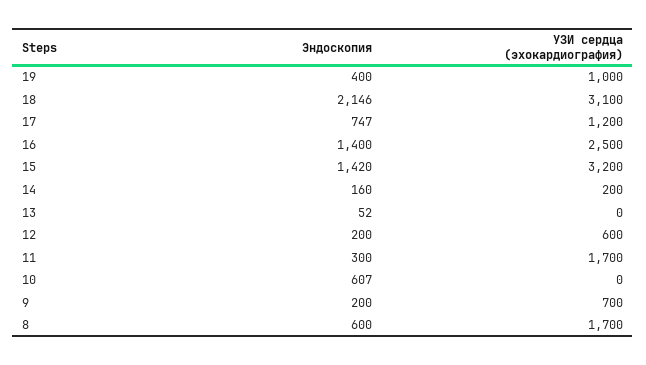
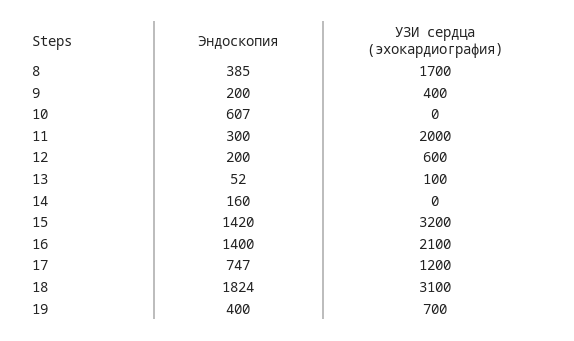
  {
    "Эндоскопия": {
      "19": 400,
-     "18": 2146,
+     "18": 1824,
      "17": 747,
      "16": 1400,
      "15": 1420,
      "14": 160,
      "13": 52,
      "12": 200,
      "11": 300,
      "10": 607,
      "9": 200,
-     "8": 600
+     "8": 385
    },
    "УЗИ сердца (эхокардиография)": {
-     "19": 1000,
+     "19": 700,
      "18": 3100,
      "17": 1200,
-     "16": 2500,
+     "16": 2100,
      "15": 3200,
-     "14": 200,
+     "14": 0,
-     "13": 0,
+     "13": 100,
      "12": 600,
-     "11": 1700,
+     "11": 2000,
      "10": 0,
-     "9": 700,
+     "9": 400,
      "8": 1700
    }
  }

